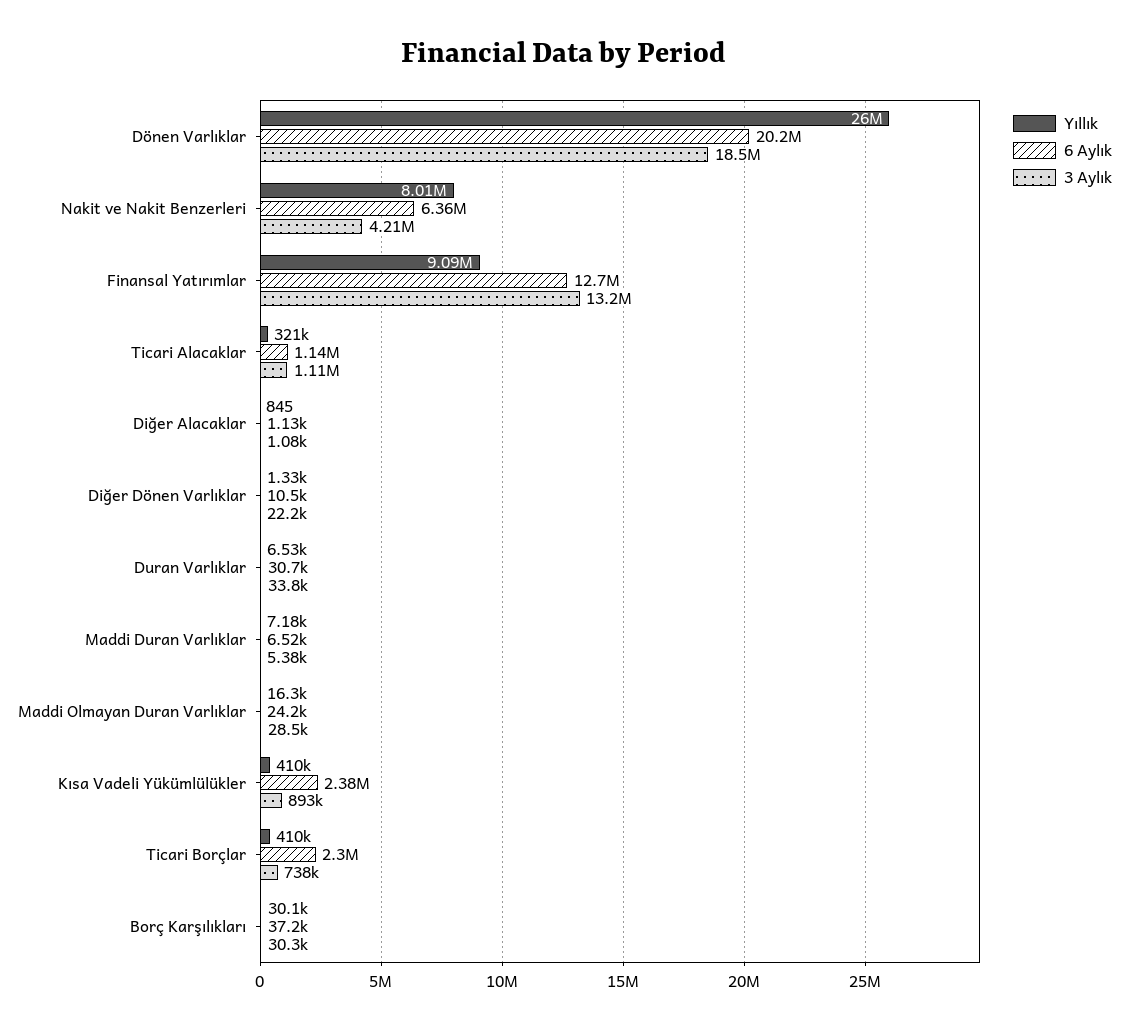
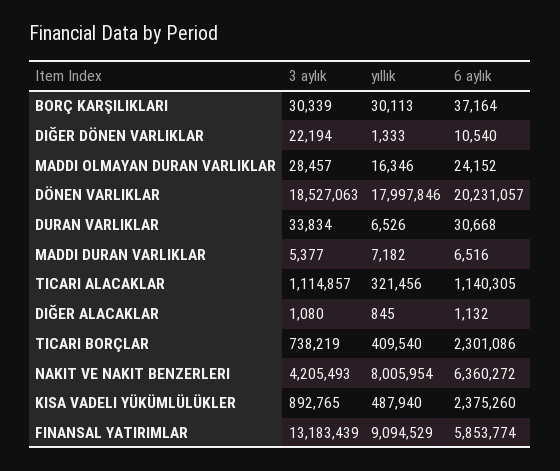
  {
    "Yıllık": {
-     "Dönen Varlıklar": 26000000,
+     "Dönen Varlıklar": 17997846,
      "Nakit ve Nakit Benzerleri": 8005954,
      "Finansal Yatırımlar": 9094529,
      "Ticari Alacaklar": 321456,
      "Diğer Alacaklar": 845,
      "Diğer Dönen Varlıklar": 1333,
      "Duran Varlıklar": 6526,
      "Maddi Duran Varlıklar": 7182,
      "Maddi Olmayan Duran Varlıklar": 16346,
-     "Kısa Vadeli Yükümlülükler": 410000,
+     "Kısa Vadeli Yükümlülükler": 487940,
      "Ticari Borçlar": 409540,
      "Borç Karşılıkları": 30113
    },
    "6 Aylık": {
      "Dönen Varlıklar": 20231057,
      "Nakit ve Nakit Benzerleri": 6360272,
-     "Finansal Yatırımlar": 12700000,
+     "Finansal Yatırımlar": 5853774,
      "Ticari Alacaklar": 1140305,
      "Diğer Alacaklar": 1132,
      "Diğer Dönen Varlıklar": 10540,
      "Duran Varlıklar": 30668,
      "Maddi Duran Varlıklar": 6516,
      "Maddi Olmayan Duran Varlıklar": 24152,
      "Kısa Vadeli Yükümlülükler": 2375260,
      "Ticari Borçlar": 2301086,
      "Borç Karşılıkları": 37164
    },
    "3 Aylık": {
      "Dönen Varlıklar": 18527063,
      "Nakit ve Nakit Benzerleri": 4205493,
      "Finansal Yatırımlar": 13183439,
      "Ticari Alacaklar": 1114857,
      "Diğer Alacaklar": 1080,
      "Diğer Dönen Varlıklar": 22194,
      "Duran Varlıklar": 33834,
      "Maddi Duran Varlıklar": 5377,
      "Maddi Olmayan Duran Varlıklar": 28457,
      "Kısa Vadeli Yükümlülükler": 892765,
      "Ticari Borçlar": 738219,
      "Borç Karşılıkları": 30339
    }
  }

